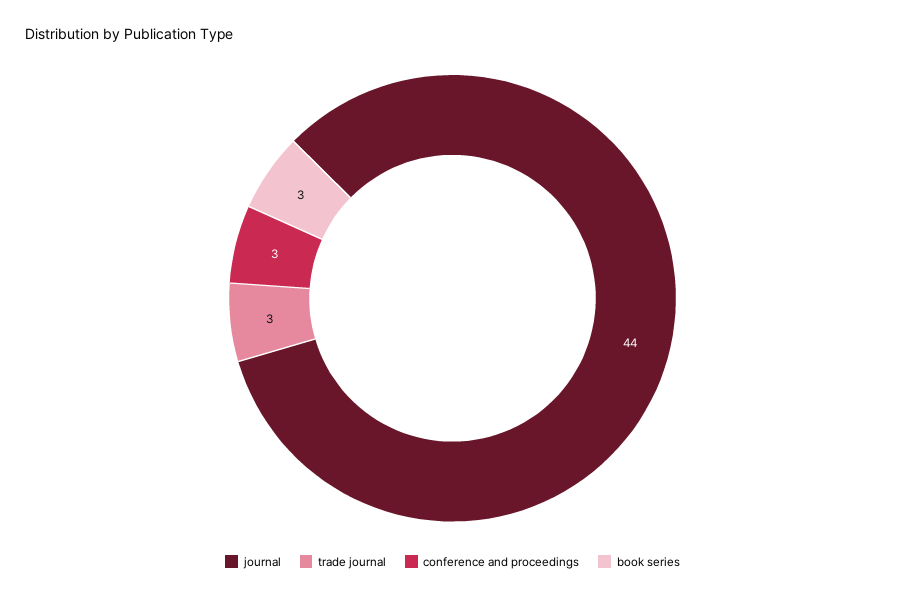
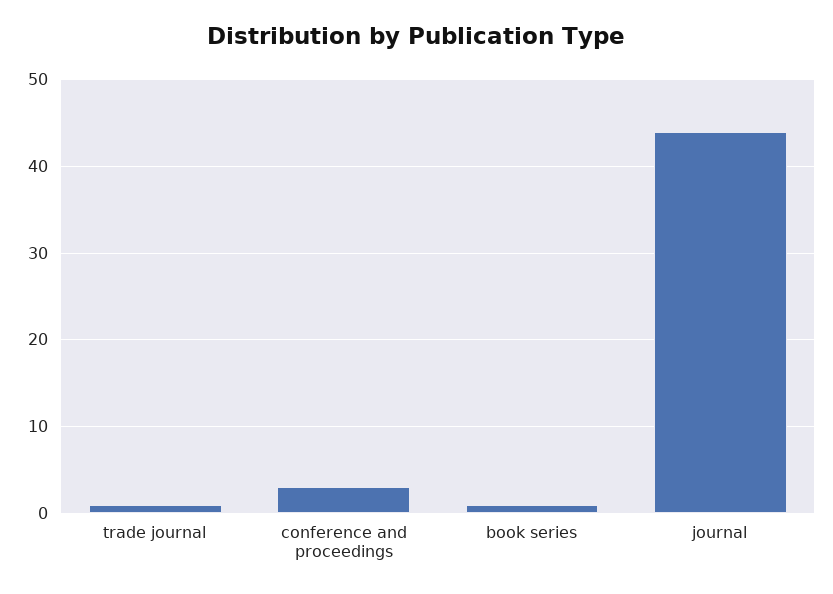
  {
    "journal": 44,
-   "trade journal": 3,
+   "trade journal": 1,
    "conference and proceedings": 3,
-   "book series": 3
+   "book series": 1
  }

